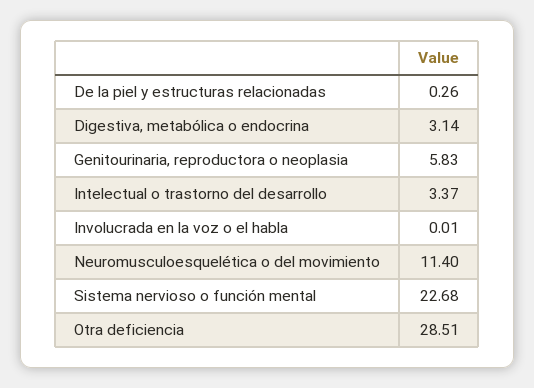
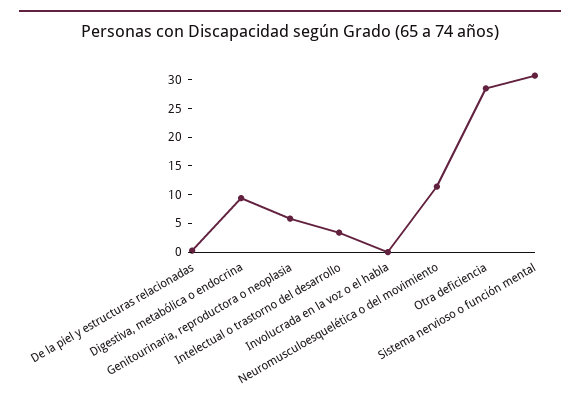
  {
    "De la piel y estructuras relacionadas": 0.26,
-   "Digestiva, metabólica o endocrina": 3.14,
+   "Digestiva, metabólica o endocrina": 10,
    "Genitourinaria, reproductora o neoplasia": 5.83,
    "Intelectual o trastorno del desarrollo": 3.37,
    "Involucrada en la voz o el habla": 0.01,
    "Neuromusculoesquelética o del movimiento": 11.4,
-   "Sistema nervioso o función mental": 22.68,
+   "Sistema nervioso o función mental": 30,
    "Otra deficiencia": 28.51
  }

